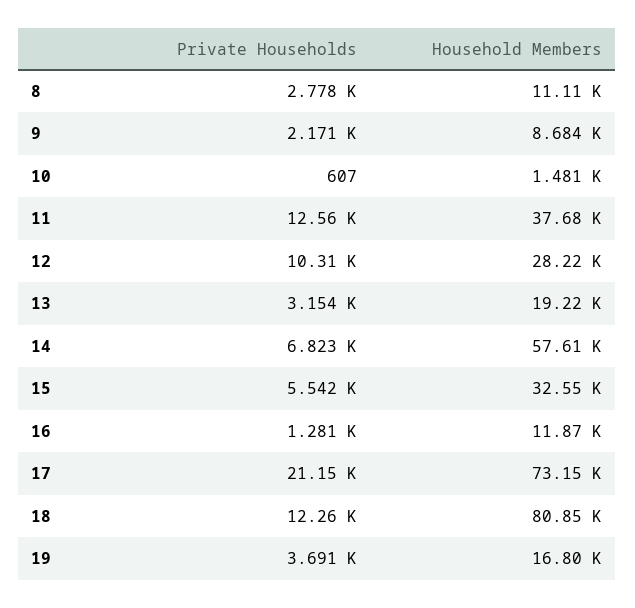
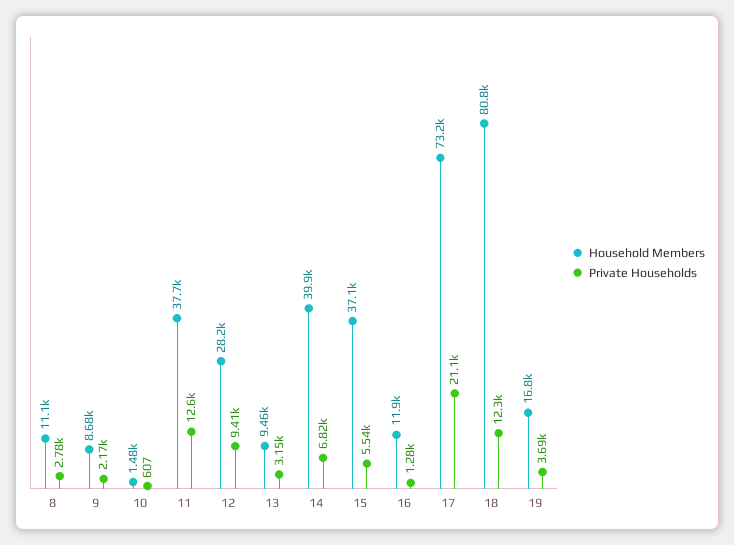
  {
    "Private Households": {
      "8": 2778,
      "9": 2171,
      "10": 607,
      "11": 12560,
-     "12": 10310,
+     "12": 9410,
      "13": 3154,
      "14": 6823,
      "15": 5542,
      "16": 1281,
      "17": 21150,
      "18": 12260,
      "19": 3691
    },
    "Household Members": {
      "8": 11110,
      "9": 8684,
      "10": 1481,
      "11": 37680,
      "12": 28220,
-     "13": 19220,
+     "13": 9460,
-     "14": 57610,
+     "14": 39900,
-     "15": 32550,
+     "15": 37100,
      "16": 11870,
      "17": 73150,
      "18": 80850,
      "19": 16800
    }
  }

